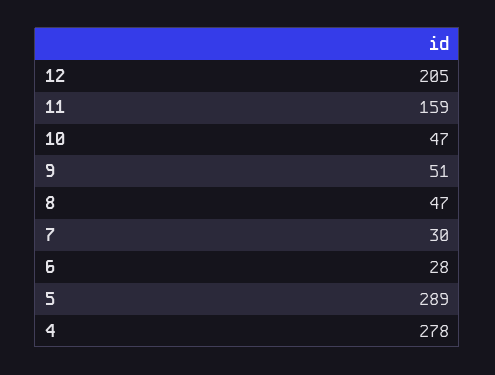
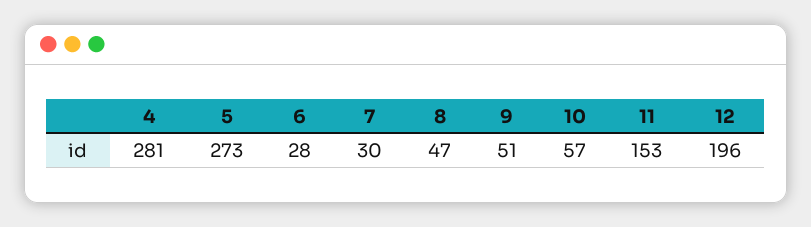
  {
-   "12": 205,
+   "12": 196,
-   "11": 159,
+   "11": 153,
-   "10": 47,
+   "10": 57,
    "9": 51,
    "8": 47,
    "7": 30,
    "6": 28,
-   "5": 289,
+   "5": 273,
-   "4": 278
+   "4": 281
  }

